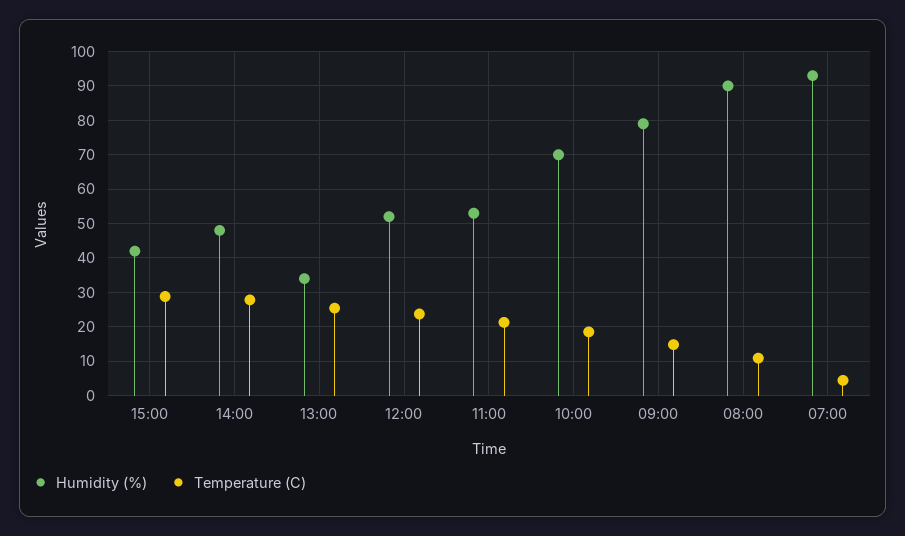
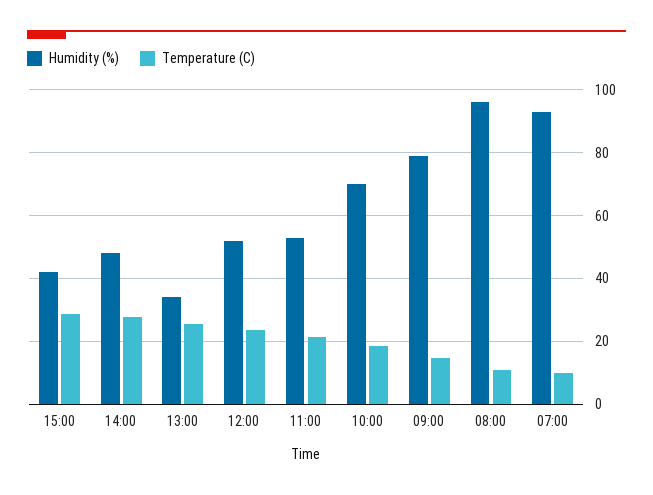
  {
    "Humidity (%)": {
      "15:00": 42,
      "14:00": 48,
      "13:00": 34,
      "12:00": 52,
      "11:00": 54,
      "10:00": 70,
      "09:00": 80,
-     "08:00": 90,
+     "08:00": 96,
      "07:00": 94
    },
    "Temperature (C)": {
      "15:00": 28,
      "14:00": 28,
      "13:00": 26,
      "12:00": 24,
      "11:00": 22,
      "10:00": 18,
      "09:00": 14,
      "08:00": 10,
-     "07:00": 4
+     "07:00": 10
    }
  }

